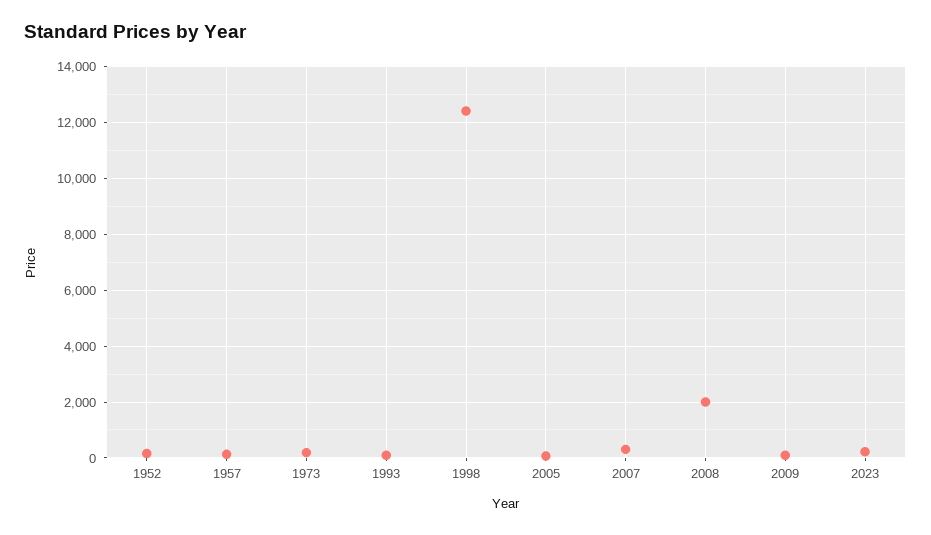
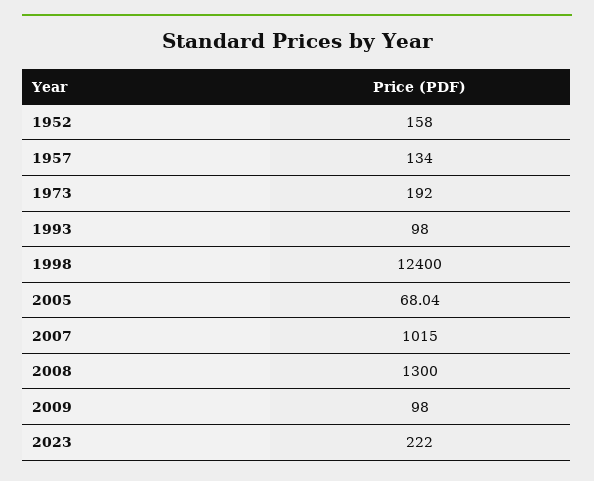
  {
    "1952": 158,
    "1957": 134,
    "1973": 192,
    "1993": 98,
    "1998": 12400,
    "2005": 68.04,
-   "2007": 250,
+   "2007": 1015,
-   "2008": 2000,
+   "2008": 1300,
    "2009": 98,
    "2023": 222
  }

